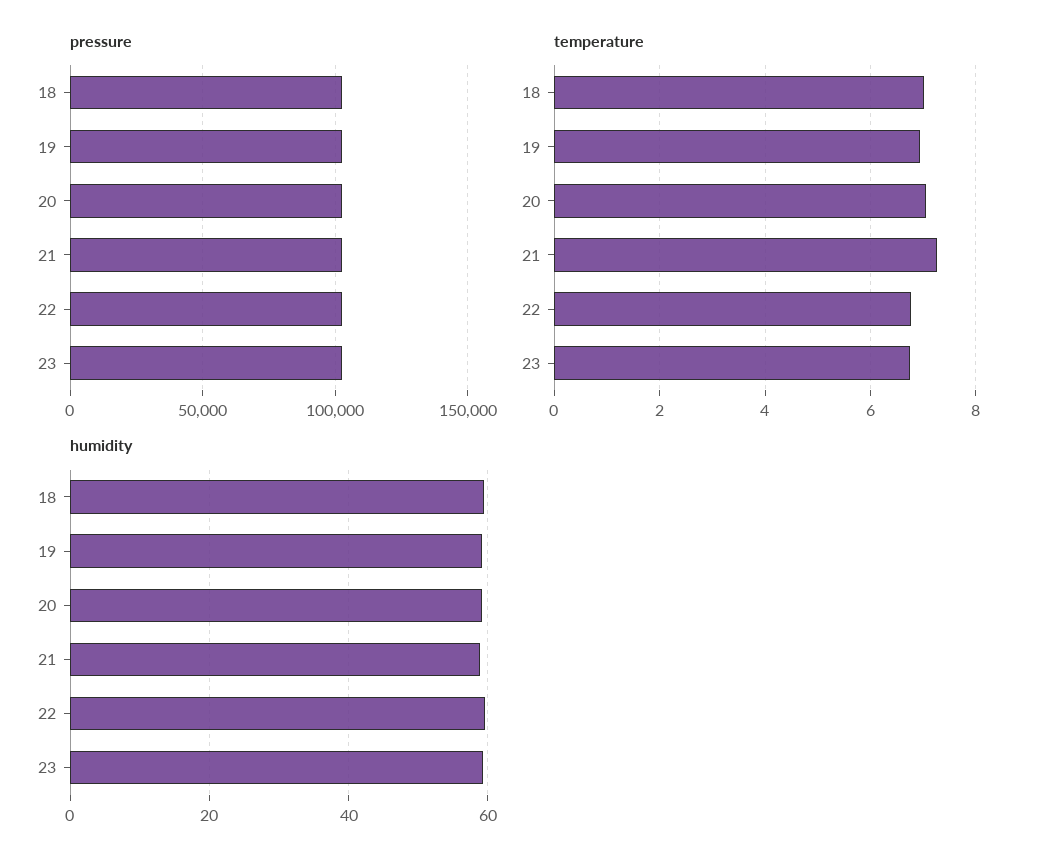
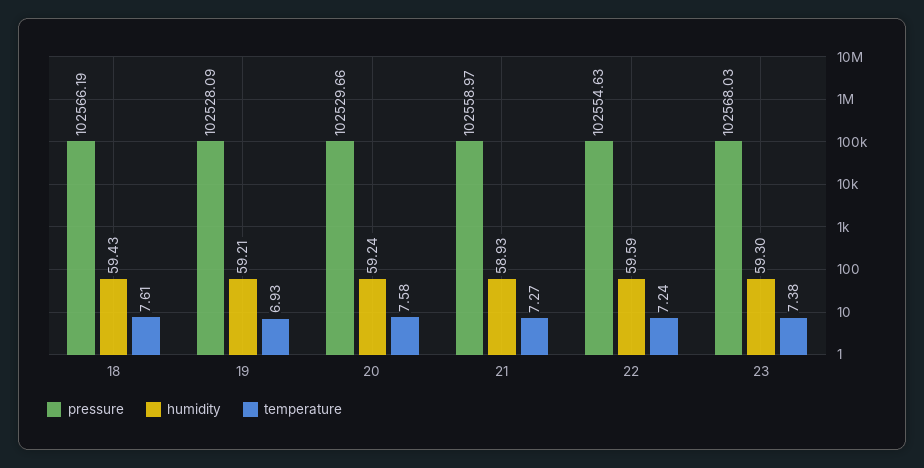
  {
    "pressure": {
      "18": 102566.19,
      "19": 102528.09,
      "20": 102529.66,
      "21": 102558.97,
      "22": 102554.63,
      "23": 102568.03
    },
    "temperature": {
-     "18": 7,
+     "18": 7.61,
      "19": 6.93,
-     "20": 7,
+     "20": 7.58,
      "21": 7.27,
-     "22": 6.8,
+     "22": 7.24,
-     "23": 6.8
+     "23": 7.38
    },
    "humidity": {
      "18": 59.43,
      "19": 59.21,
      "20": 59.24,
      "21": 58.93,
      "22": 59.59,
      "23": 59.3
    }
  }

